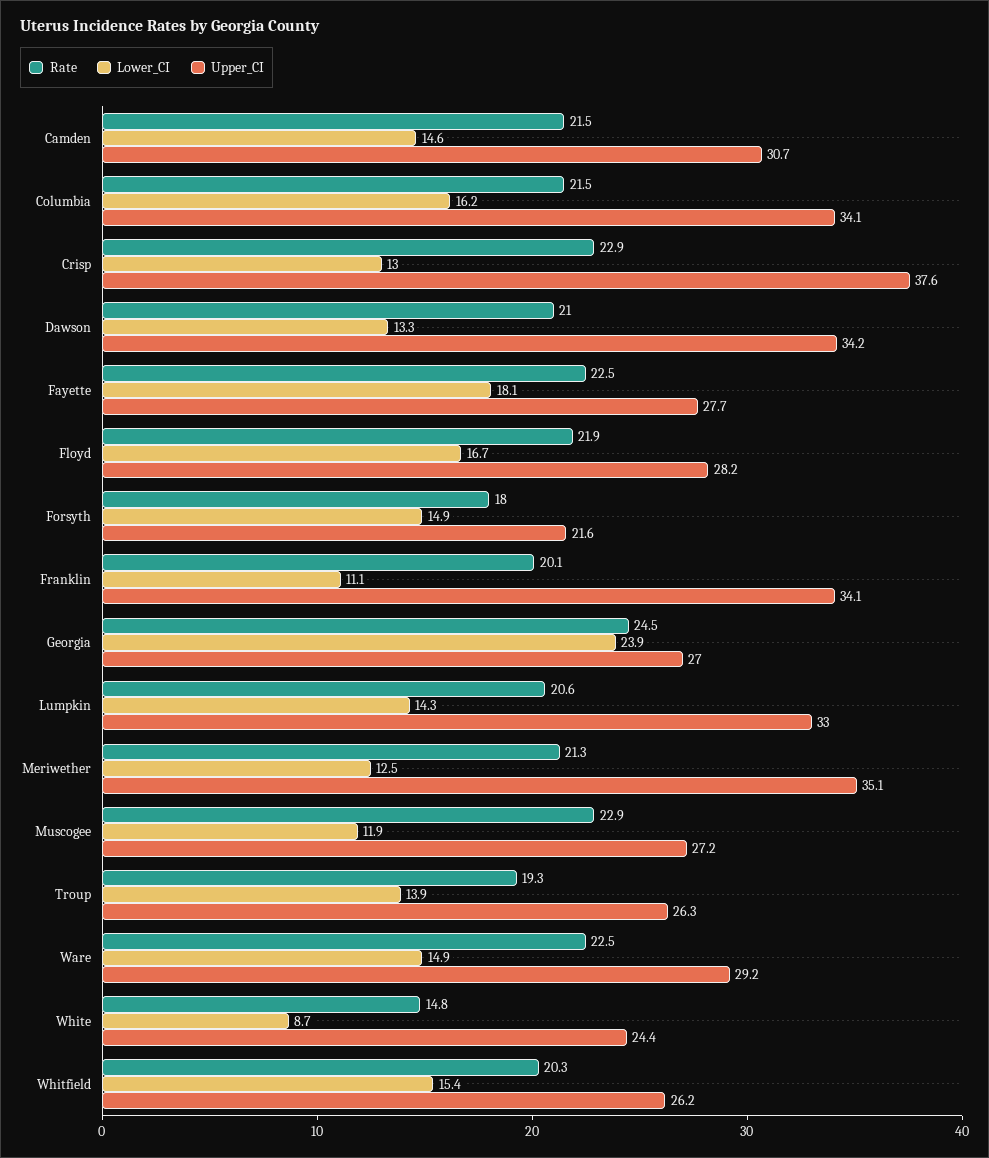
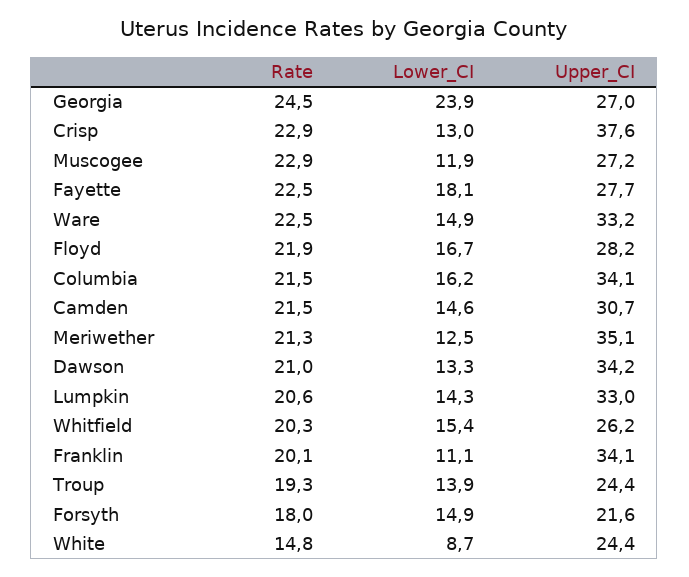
  {
    "Rate": {
      "Camden": 21.5,
      "Columbia": 21.5,
      "Crisp": 22.9,
      "Dawson": 21,
      "Fayette": 22.5,
      "Floyd": 21.9,
      "Forsyth": 18,
      "Franklin": 20.1,
      "Georgia": 24.5,
      "Lumpkin": 20.6,
      "Meriwether": 21.3,
      "Muscogee": 22.9,
      "Troup": 19.3,
      "Ware": 22.5,
      "White": 14.8,
      "Whitfield": 20.3
    },
    "Lower_CI": {
      "Camden": 14.6,
      "Columbia": 16.2,
      "Crisp": 13,
      "Dawson": 13.3,
      "Fayette": 18.1,
      "Floyd": 16.7,
      "Forsyth": 14.9,
      "Franklin": 11.1,
      "Georgia": 23.9,
      "Lumpkin": 14.3,
      "Meriwether": 12.5,
      "Muscogee": 11.9,
      "Troup": 13.9,
      "Ware": 14.9,
      "White": 8.7,
      "Whitfield": 15.4
    },
    "Upper_CI": {
      "Camden": 30.7,
      "Columbia": 34.1,
      "Crisp": 37.6,
      "Dawson": 34.2,
      "Fayette": 27.7,
      "Floyd": 28.2,
      "Forsyth": 21.6,
      "Franklin": 34.1,
      "Georgia": 27,
      "Lumpkin": 33,
      "Meriwether": 35.1,
      "Muscogee": 27.2,
-     "Troup": 26.3,
+     "Troup": 24.4,
-     "Ware": 29.2,
+     "Ware": 33.2,
      "White": 24.4,
      "Whitfield": 26.2
    }
  }

